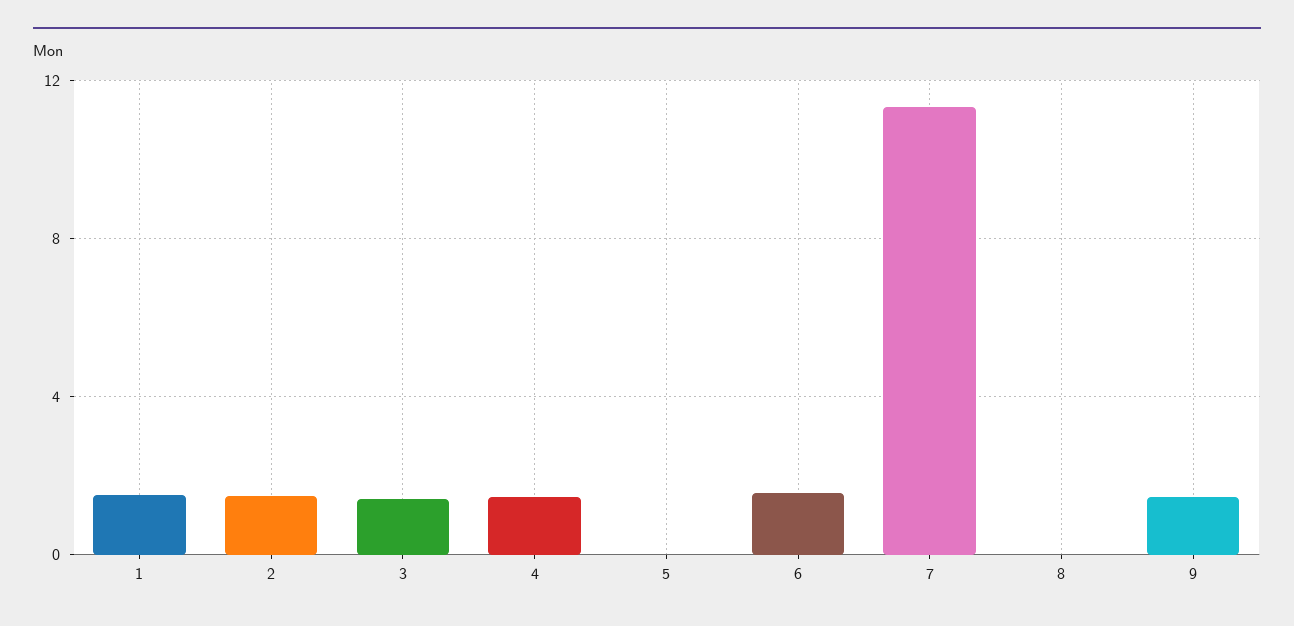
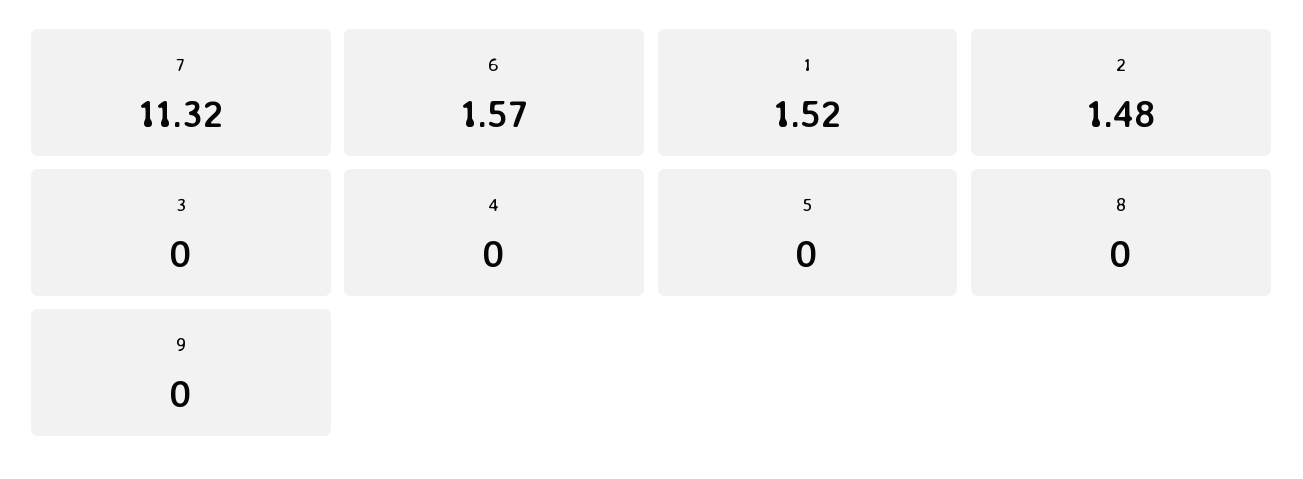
  {
    "1": 1.52,
    "2": 1.48,
-   "3": 1.5,
+   "3": 0,
-   "4": 1.5,
+   "4": 0,
    "5": 0,
    "6": 1.57,
    "7": 11.32,
    "8": 0,
-   "9": 1.5
+   "9": 0
  }

